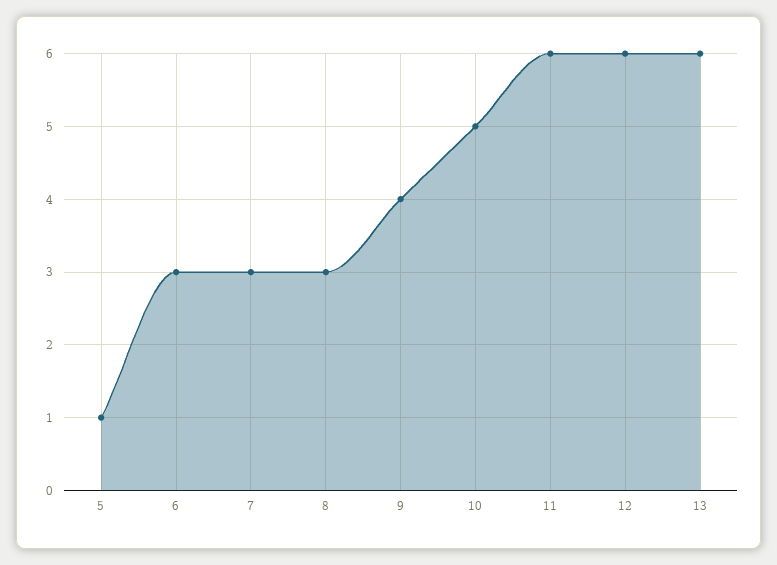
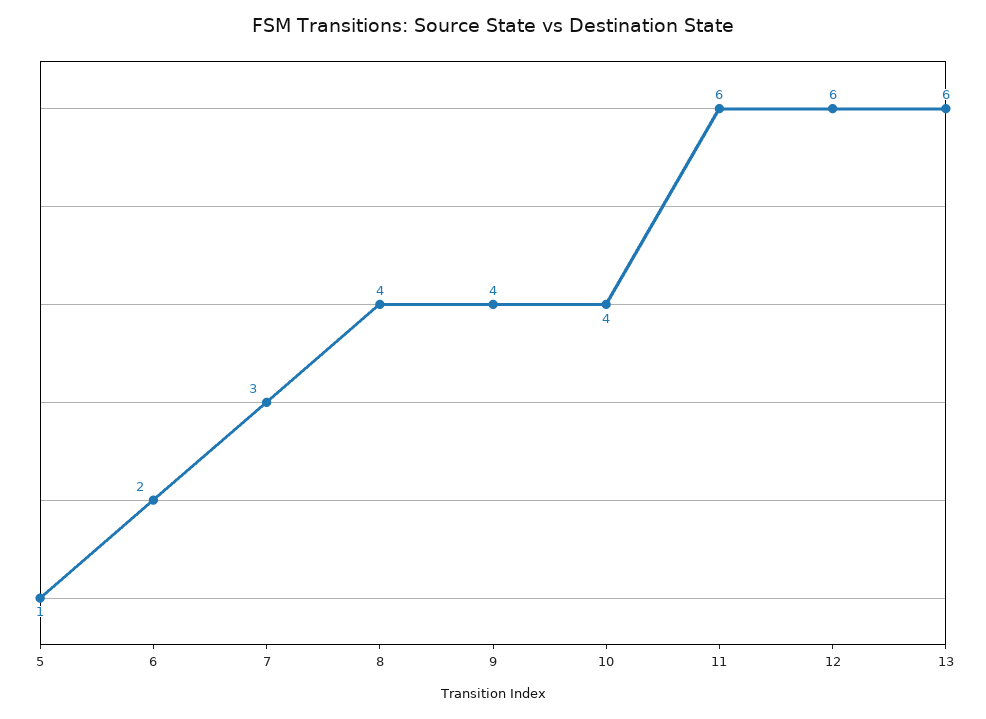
  {
    "5": 1,
-   "6": 3,
+   "6": 2,
    "7": 3,
-   "8": 3,
+   "8": 4,
    "9": 4,
-   "10": 5,
+   "10": 4,
    "11": 6,
    "12": 6,
    "13": 6
  }

